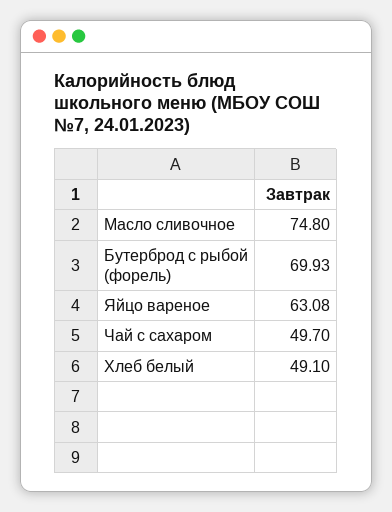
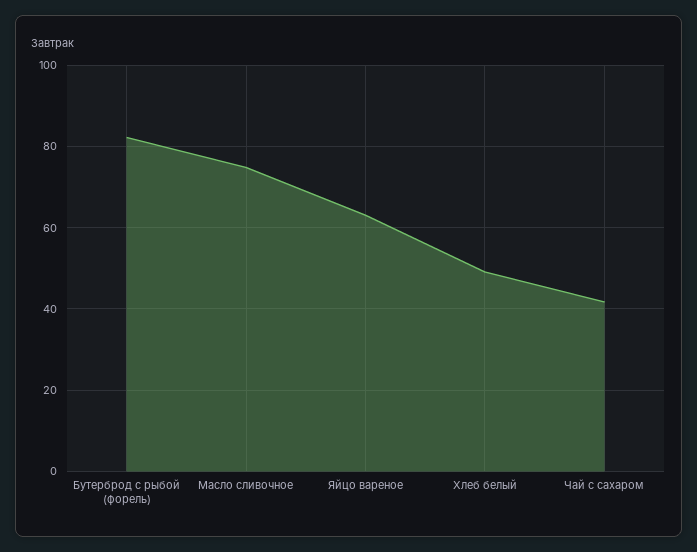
  {
    "Масло сливочное": 74.8,
-   "Бутерброд с рыбой (форель)": 69.93,
+   "Бутерброд с рыбой (форель)": 82,
    "Яйцо вареное": 63.08,
-   "Чай с сахаром": 49.7,
+   "Чай с сахаром": 42,
    "Хлеб белый": 49.1
  }

